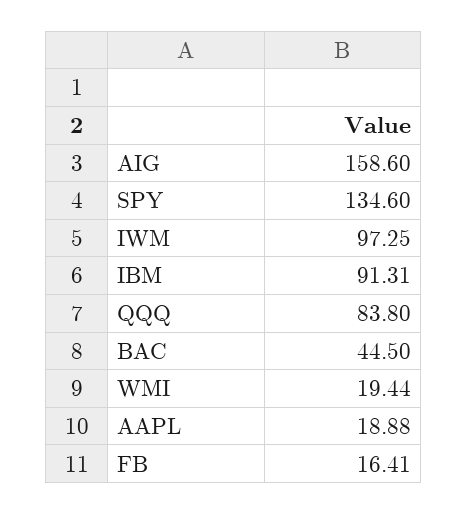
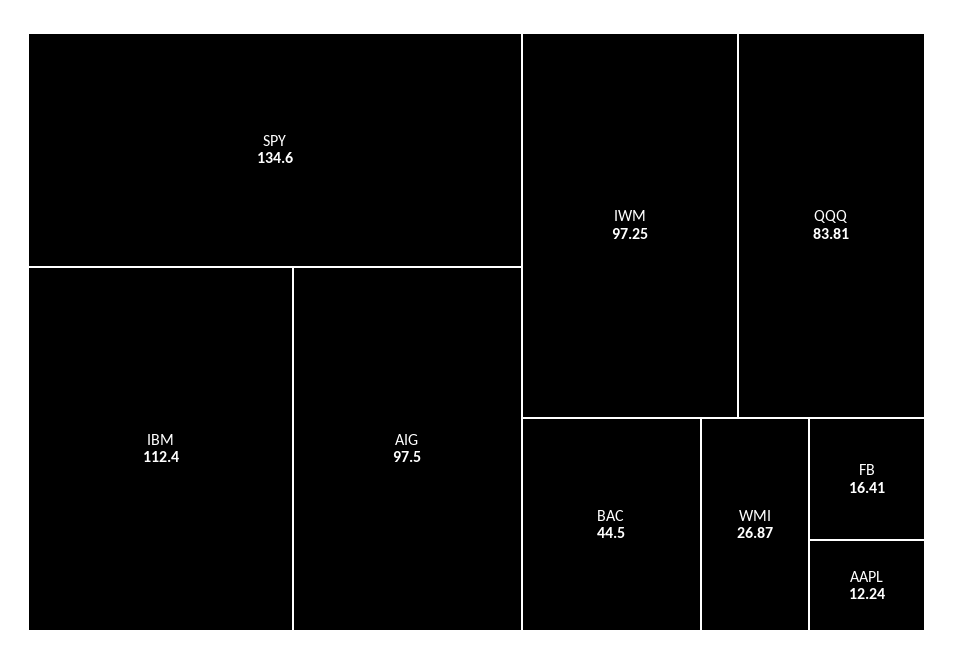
  {
-   "AIG": 158.6,
+   "AIG": 97.5,
    "SPY": 134.6,
    "IWM": 97.25,
-   "IBM": 91.31,
+   "IBM": 112.4,
-   "QQQ": 83.8,
+   "QQQ": 83.81,
    "BAC": 44.5,
-   "WMI": 19.44,
+   "WMI": 26.87,
-   "AAPL": 18.88,
+   "AAPL": 12.24,
    "FB": 16.41
  }

